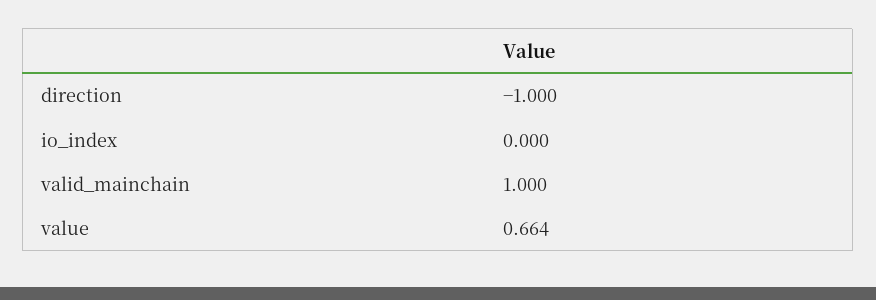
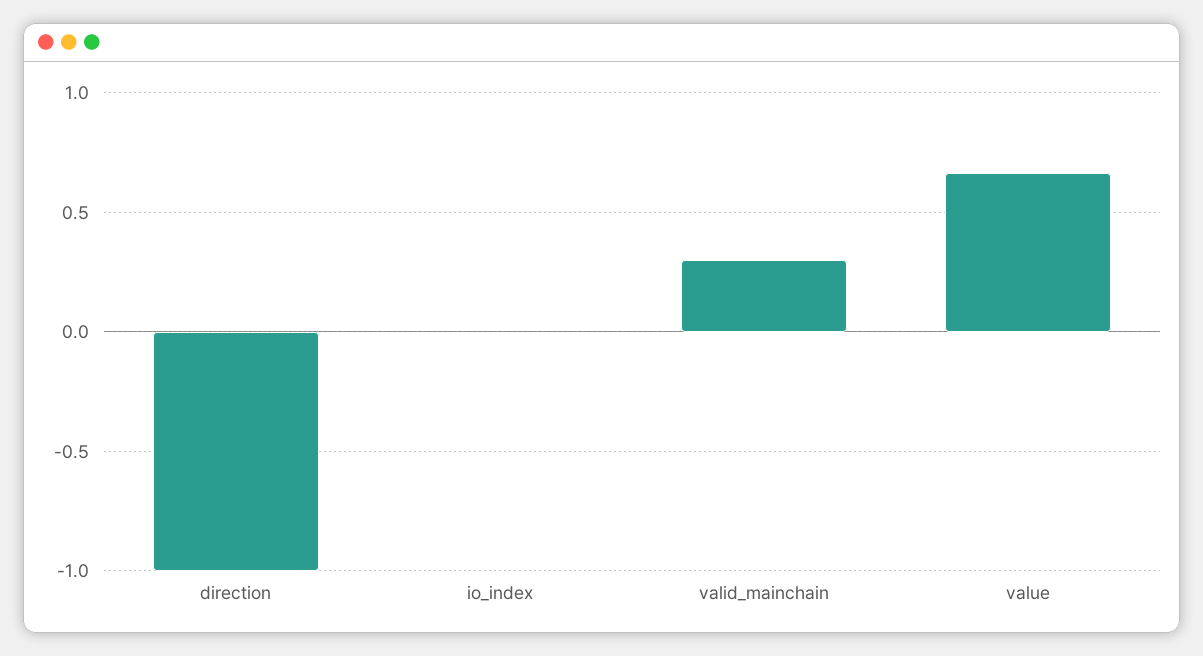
  {
    "direction": -1,
    "io_index": 0,
-   "valid_mainchain": 1,
+   "valid_mainchain": 0.3,
    "value": 0.664
  }

